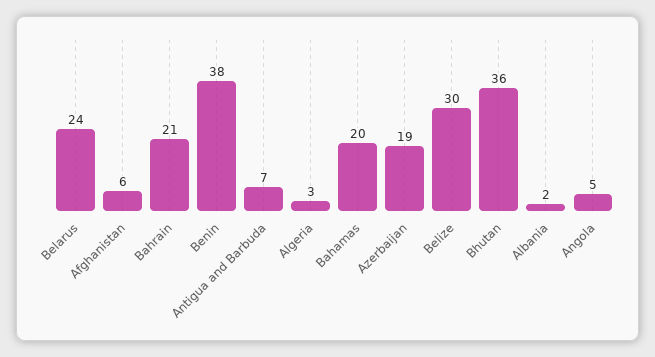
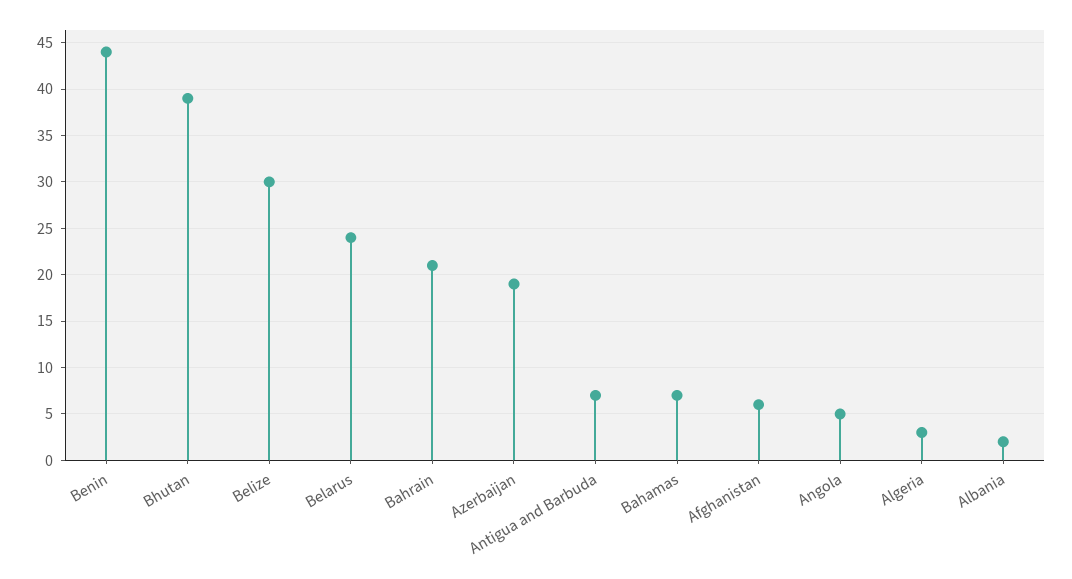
  {
    "Belarus": 24,
    "Afghanistan": 6,
    "Bahrain": 21,
-   "Benin": 38,
+   "Benin": 44,
    "Antigua and Barbuda": 7,
    "Algeria": 3,
-   "Bahamas": 20,
+   "Bahamas": 7,
    "Azerbaijan": 19,
    "Belize": 30,
-   "Bhutan": 36,
+   "Bhutan": 39,
    "Albania": 2,
    "Angola": 5
  }

